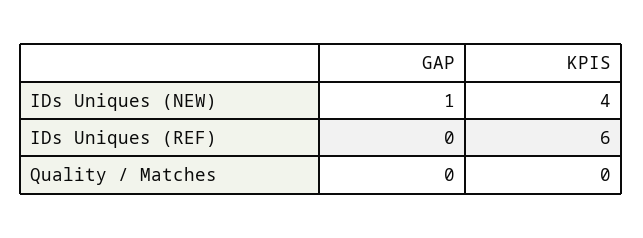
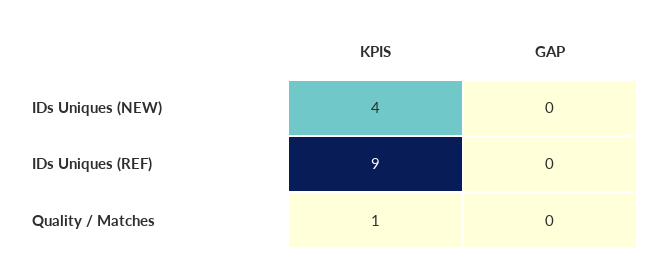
  {
    "GAP": {
-     "IDs Uniques (NEW)": 1,
+     "IDs Uniques (NEW)": 0,
      "IDs Uniques (REF)": 0,
      "Quality / Matches": 0
    },
    "KPIS": {
      "IDs Uniques (NEW)": 4,
-     "IDs Uniques (REF)": 6,
+     "IDs Uniques (REF)": 9,
-     "Quality / Matches": 0
+     "Quality / Matches": 1
    }
  }

